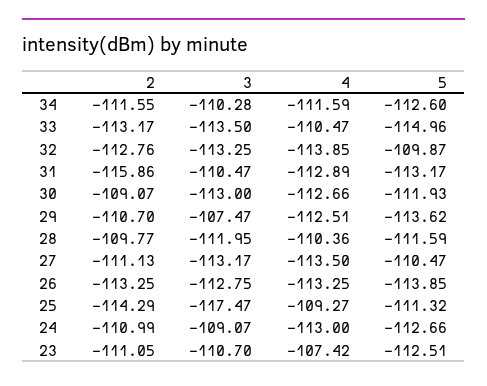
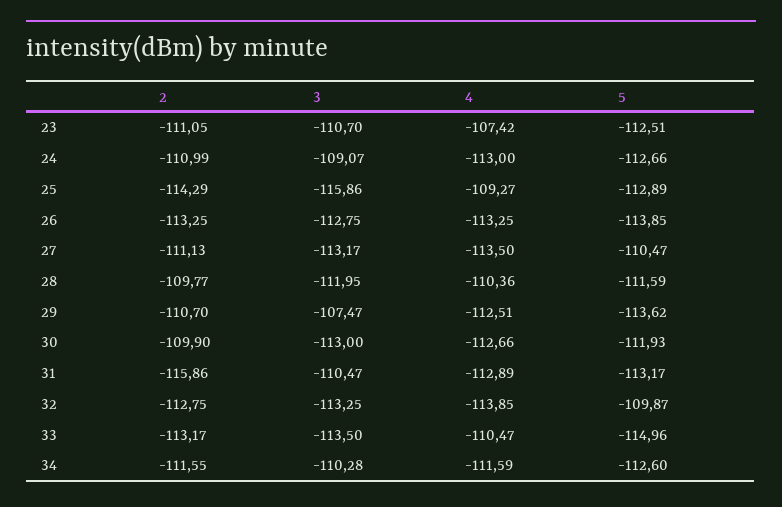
  {
    "2": {
      "34": -111.55,
      "33": -113.17,
-     "32": -112.76,
+     "32": -112.75,
      "31": -115.86,
-     "30": -109.07,
+     "30": -109.9,
      "29": -110.7,
      "28": -109.77,
      "27": -111.13,
      "26": -113.25,
      "25": -114.29,
      "24": -110.99,
      "23": -111.05
    },
    "3": {
      "34": -110.28,
      "33": -113.5,
      "32": -113.25,
      "31": -110.47,
      "30": -113,
      "29": -107.47,
      "28": -111.95,
      "27": -113.17,
      "26": -112.75,
-     "25": -117.47,
+     "25": -115.86,
      "24": -109.07,
      "23": -110.7
    },
    "4": {
      "34": -111.59,
      "33": -110.47,
      "32": -113.85,
      "31": -112.89,
      "30": -112.66,
      "29": -112.51,
      "28": -110.36,
      "27": -113.5,
      "26": -113.25,
      "25": -109.27,
      "24": -113,
      "23": -107.42
    },
    "5": {
      "34": -112.6,
      "33": -114.96,
      "32": -109.87,
      "31": -113.17,
      "30": -111.93,
      "29": -113.62,
      "28": -111.59,
      "27": -110.47,
      "26": -113.85,
-     "25": -111.32,
+     "25": -112.89,
      "24": -112.66,
      "23": -112.51
    }
  }

